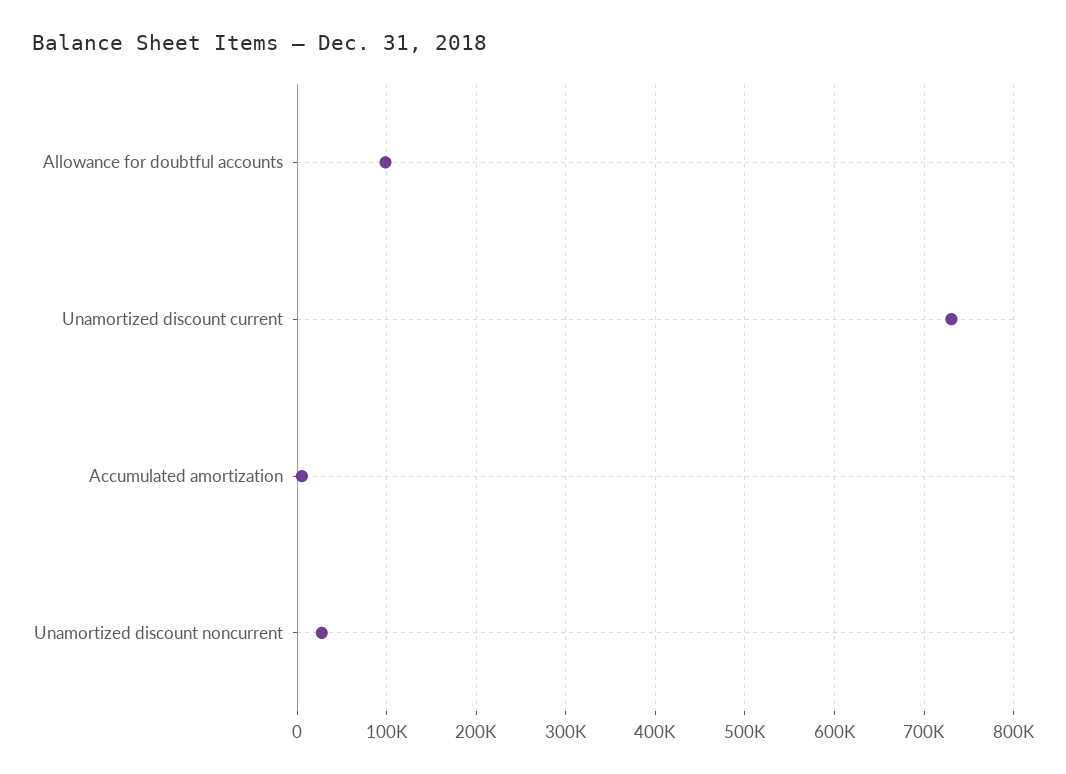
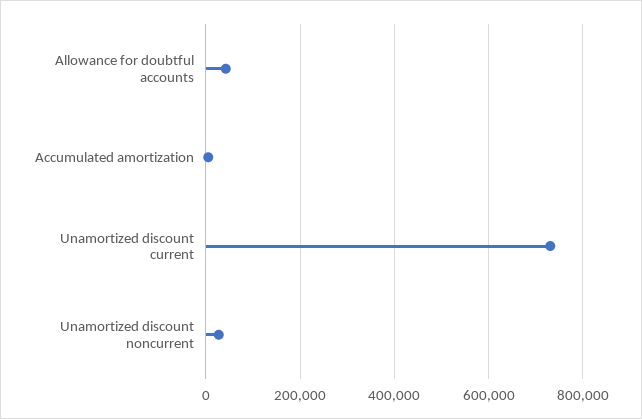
  {
-   "Allowance for doubtful accounts": 100000,
+   "Allowance for doubtful accounts": 40000,
    "Unamortized discount current": 730000,
    "Accumulated amortization": 10000,
    "Unamortized discount noncurrent": 30000
  }

